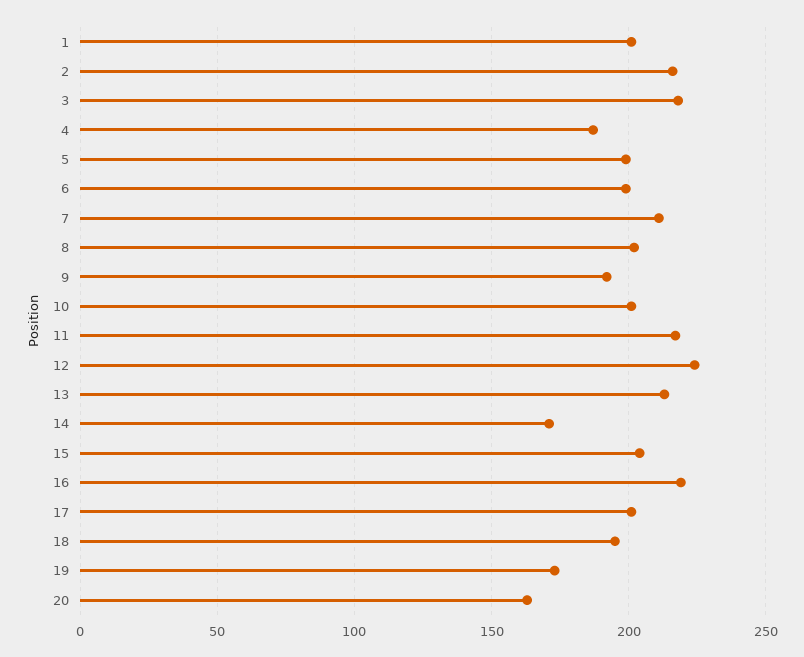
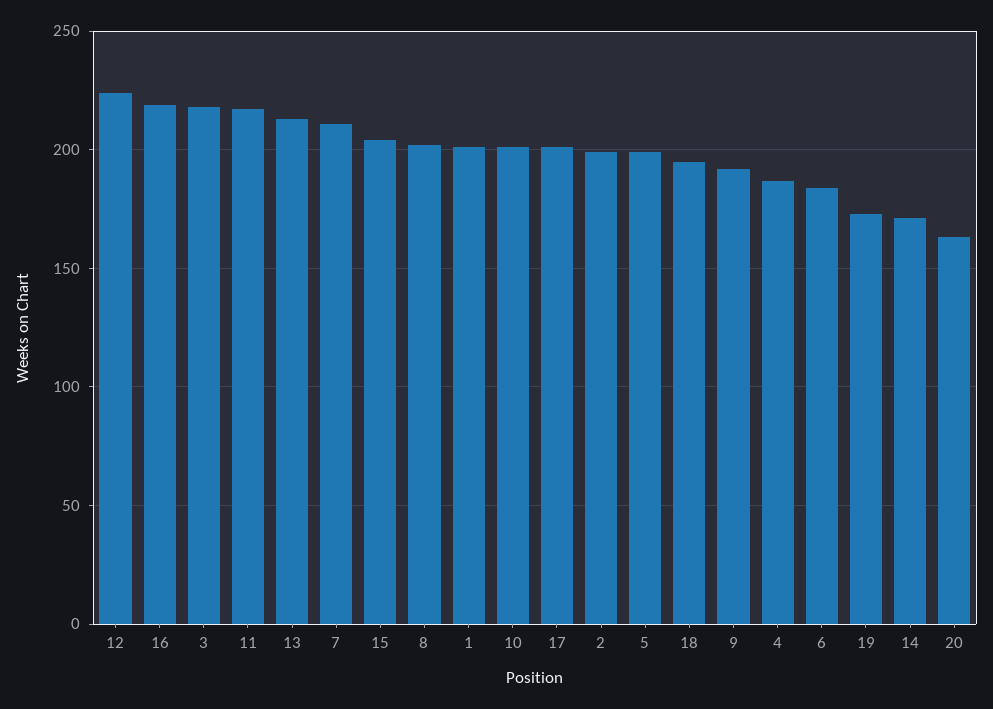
  {
    "1": 200,
-   "2": 215,
+   "2": 200,
    "3": 220,
    "4": 185,
    "5": 200,
-   "6": 200,
+   "6": 185,
    "7": 210,
    "8": 200,
    "9": 190,
    "10": 200,
    "11": 215,
    "12": 225,
    "13": 215,
    "14": 170,
    "15": 205,
    "16": 220,
    "17": 200,
    "18": 195,
    "19": 175,
    "20": 165
  }

